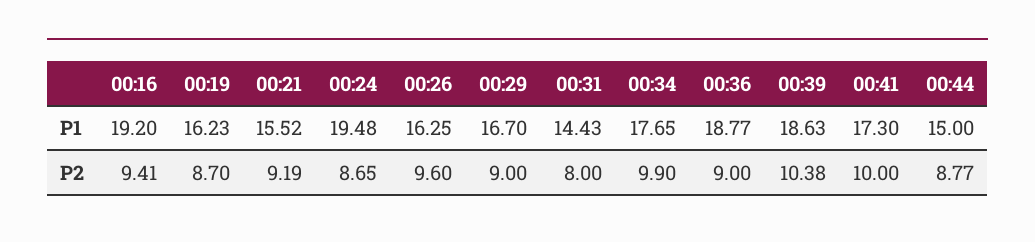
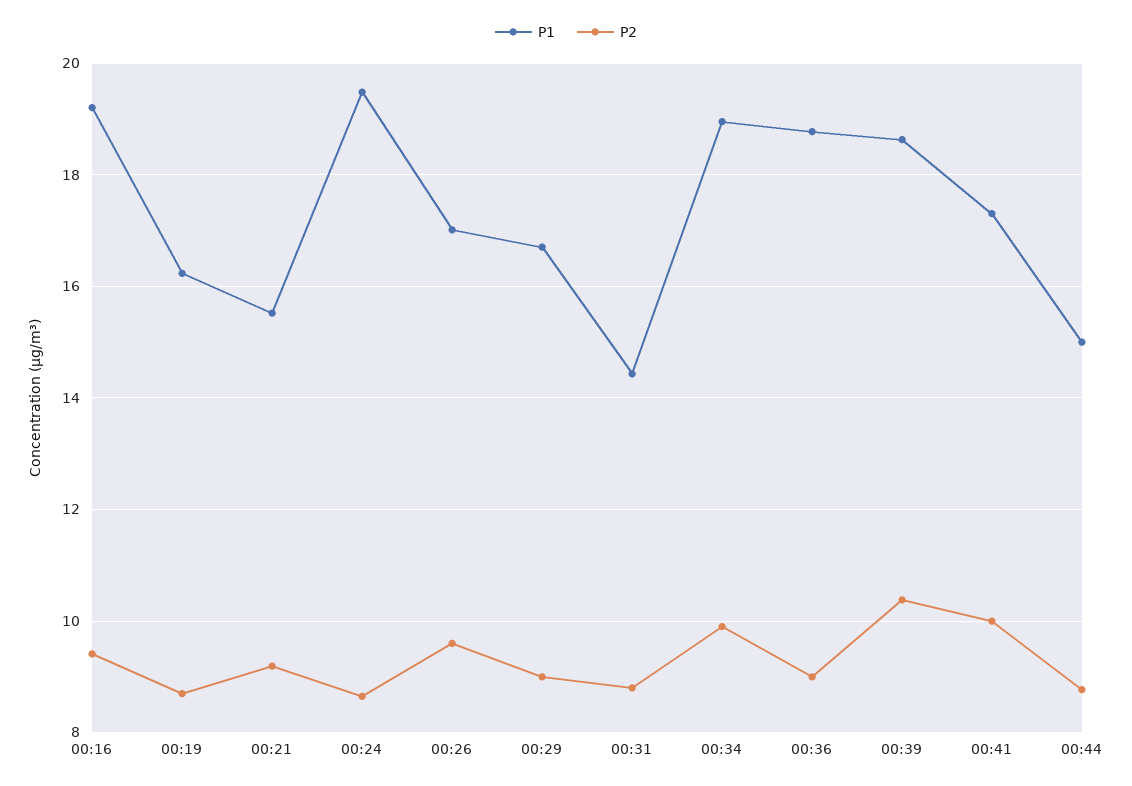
  {
    "P1": {
      "00:16": 19.2,
      "00:19": 16.23,
      "00:21": 15.52,
      "00:24": 19.48,
-     "00:26": 16.25,
+     "00:26": 17,
      "00:29": 16.7,
      "00:31": 14.43,
-     "00:34": 17.65,
+     "00:34": 19,
      "00:36": 18.77,
      "00:39": 18.63,
      "00:41": 17.3,
      "00:44": 15
    },
    "P2": {
      "00:16": 9.41,
      "00:19": 8.7,
      "00:21": 9.19,
      "00:24": 8.65,
      "00:26": 9.6,
      "00:29": 9,
-     "00:31": 8,
+     "00:31": 8.8,
      "00:34": 9.9,
      "00:36": 9,
      "00:39": 10.38,
      "00:41": 10,
      "00:44": 8.77
    }
  }

